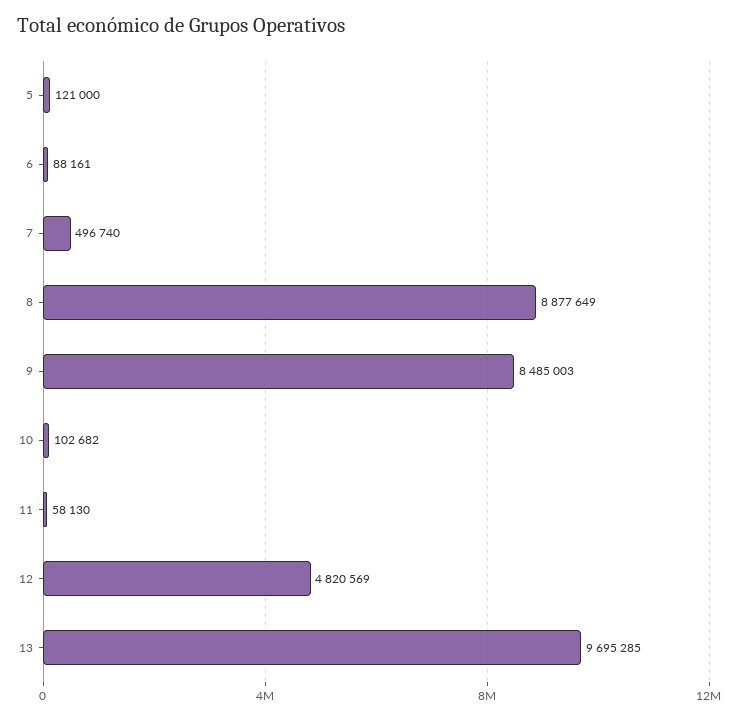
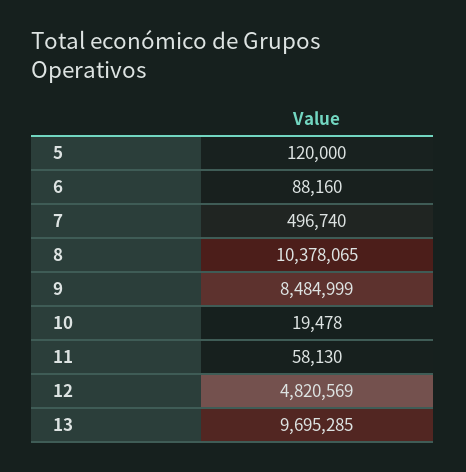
  {
-   "5": 121000,
+   "5": 120000,
-   "6": 88161,
+   "6": 88160,
    "7": 496740,
-   "8": 8877649,
+   "8": 10378065,
-   "9": 8485003,
+   "9": 8484999,
-   "10": 102682,
+   "10": 19478,
    "11": 58130,
    "12": 4820569,
    "13": 9695285
  }

